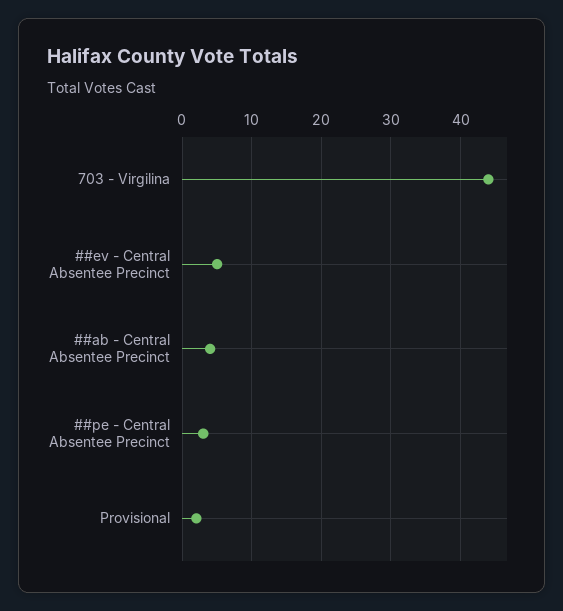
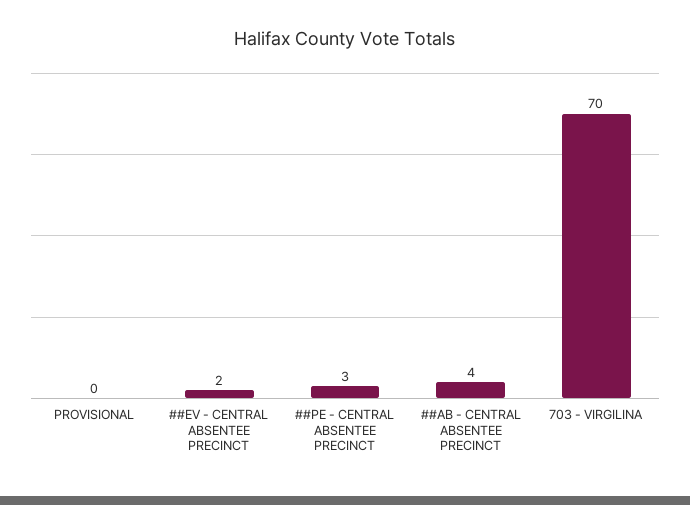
  {
-   "703 - Virgilina": 44,
+   "703 - Virgilina": 70,
-   "##ev - Central Absentee Precinct": 5,
+   "##ev - Central Absentee Precinct": 2,
    "##ab - Central Absentee Precinct": 4,
    "##pe - Central Absentee Precinct": 3,
-   "Provisional": 2
+   "Provisional": 0
  }

